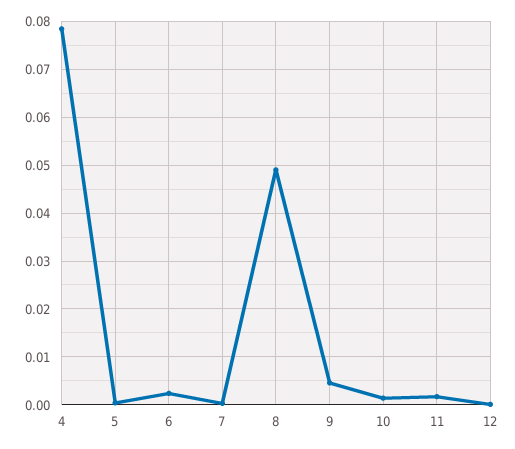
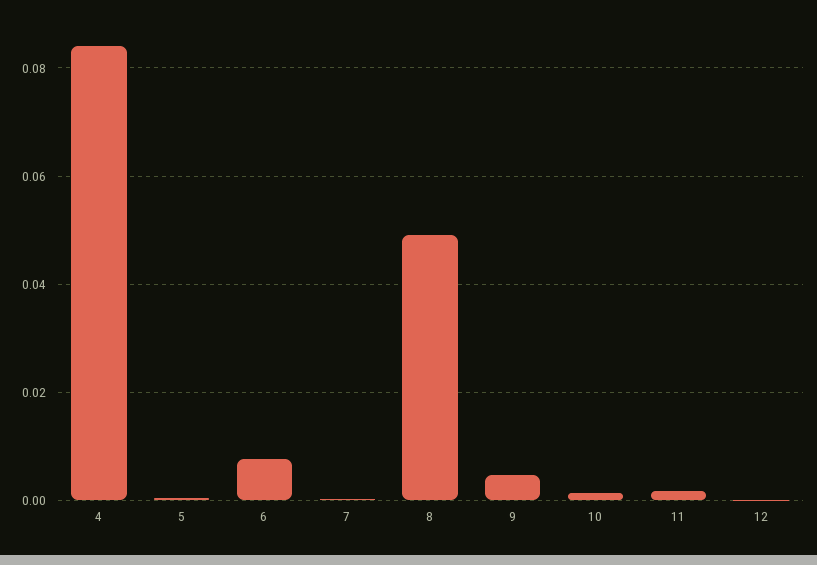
  {
-   "4": 0.078,
+   "4": 0.084,
    "5": 0,
-   "6": 0.002,
+   "6": 0.008,
    "7": 0,
    "8": 0.05,
    "9": 0.004,
    "10": 0.002,
    "11": 0.002,
    "12": 0
  }

